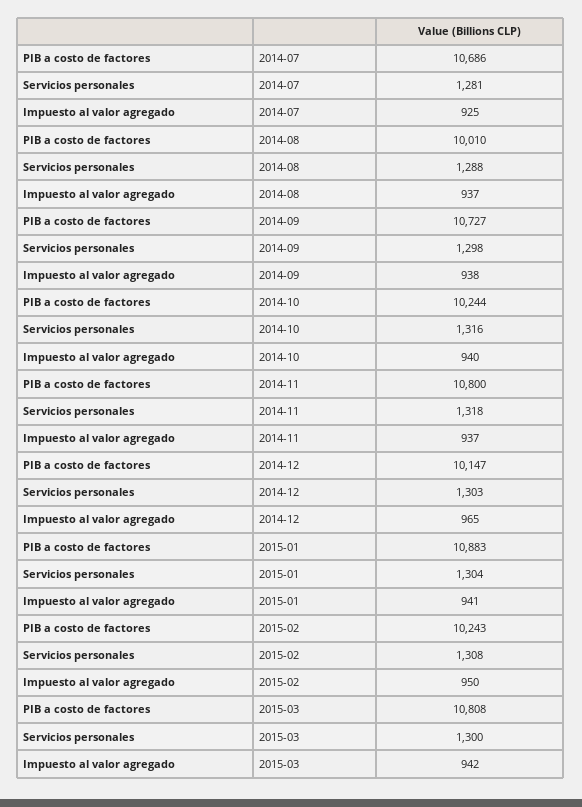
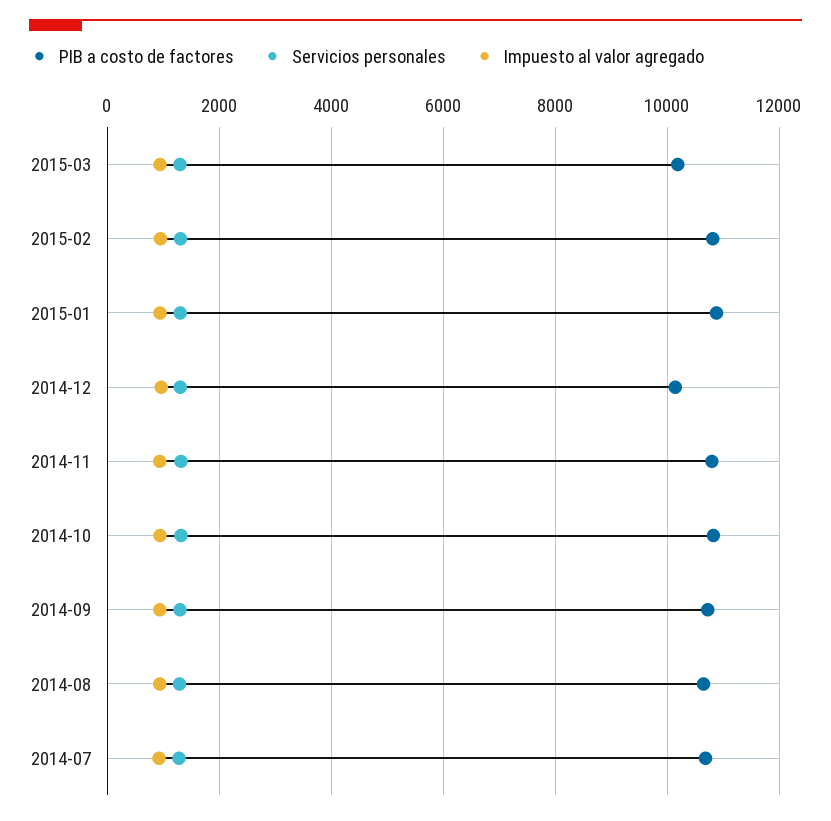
  {
    "PIB a costo de factores": {
      "2014-07": 10686,
-     "2014-08": 10010,
+     "2014-08": 10600,
      "2014-09": 10727,
-     "2014-10": 10244,
+     "2014-10": 10800,
      "2014-11": 10800,
      "2014-12": 10147,
      "2015-01": 10883,
-     "2015-02": 10243,
+     "2015-02": 10800,
-     "2015-03": 10808
+     "2015-03": 10200
    },
    "Servicios personales": {
      "2014-07": 1281,
      "2014-08": 1288,
      "2014-09": 1298,
      "2014-10": 1316,
      "2014-11": 1318,
      "2014-12": 1303,
      "2015-01": 1304,
      "2015-02": 1308,
      "2015-03": 1300
    },
    "Impuesto al valor agregado": {
      "2014-07": 925,
      "2014-08": 937,
      "2014-09": 938,
      "2014-10": 940,
      "2014-11": 937,
      "2014-12": 965,
      "2015-01": 941,
      "2015-02": 950,
      "2015-03": 942
    }
  }

